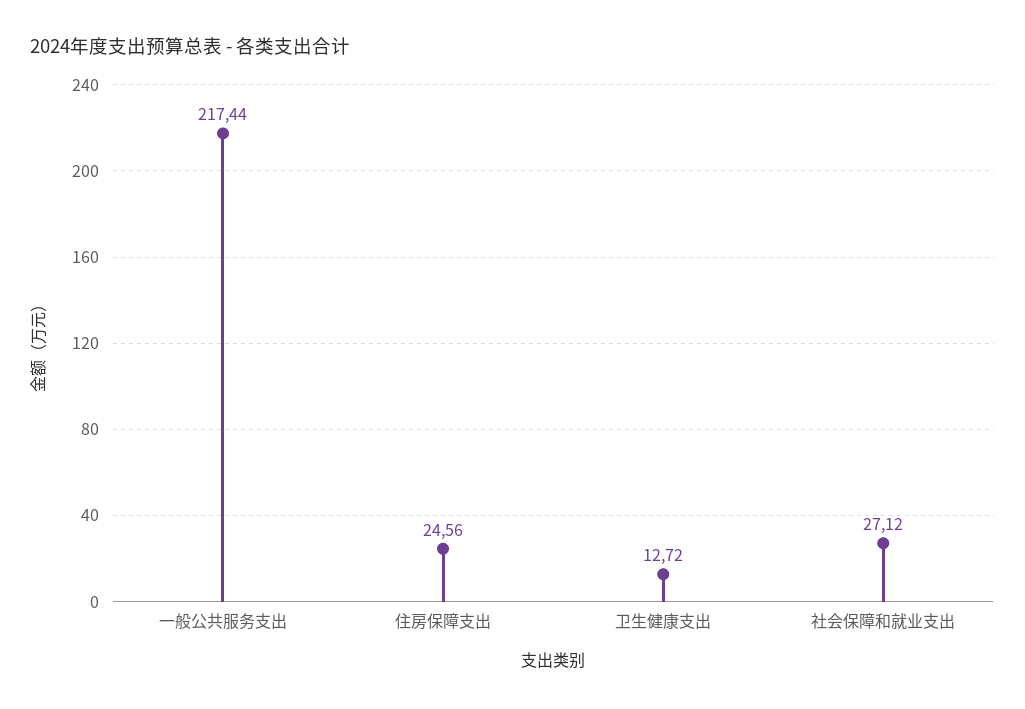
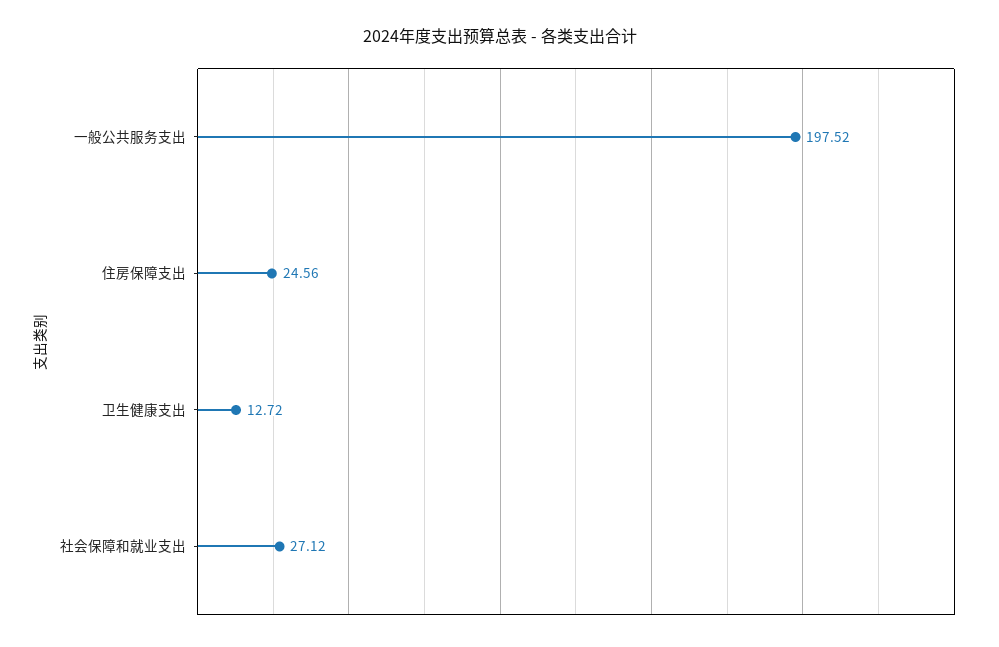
  {
-   "一般公共服务支出": 217.44,
+   "一般公共服务支出": 197.52,
    "住房保障支出": 24.56,
    "卫生健康支出": 12.72,
    "社会保障和就业支出": 27.12
  }

